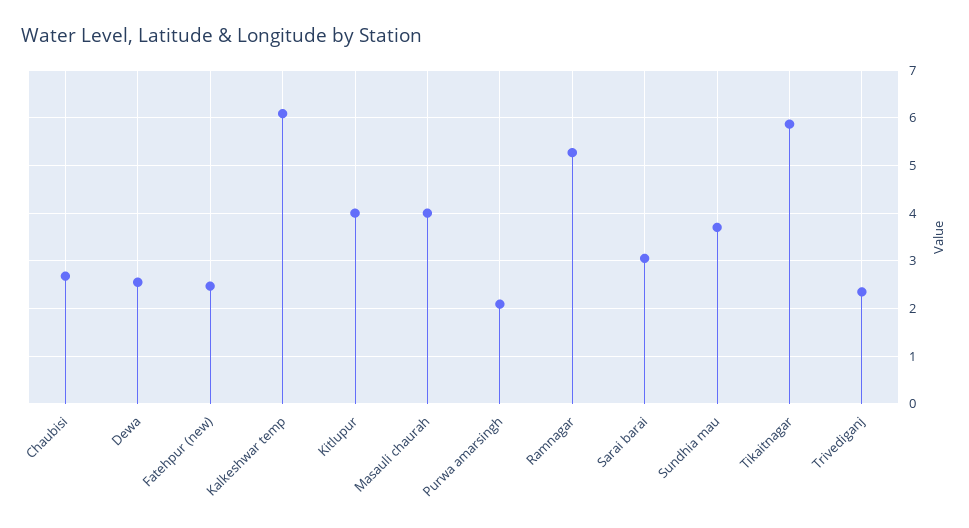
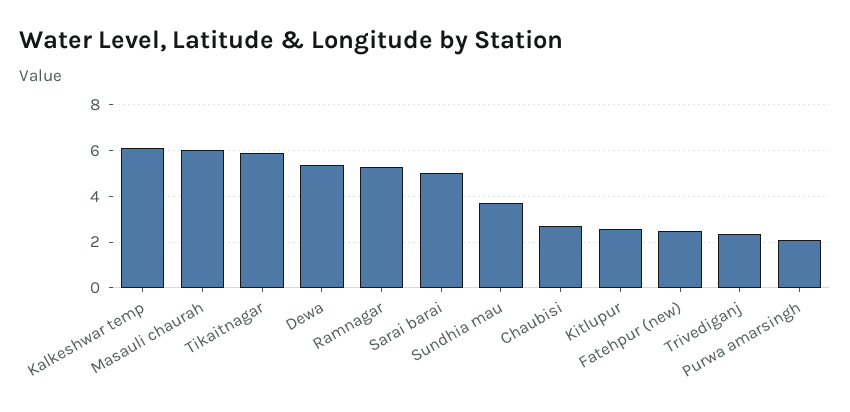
  {
    "Chaubisi": 2.6,
-   "Dewa": 2.6,
+   "Dewa": 5.5,
    "Fatehpur (new)": 2.4,
    "Kalkeshwar temp": 6,
-   "Kitlupur": 4,
+   "Kitlupur": 2.5,
-   "Masauli chaurah": 4,
+   "Masauli chaurah": 6,
    "Purwa amarsingh": 2,
    "Ramnagar": 5.2,
-   "Sarai barai": 3,
+   "Sarai barai": 5,
    "Sundhia mau": 3.8,
    "Tikaitnagar": 5.8,
    "Trivediganj": 2.4
  }

